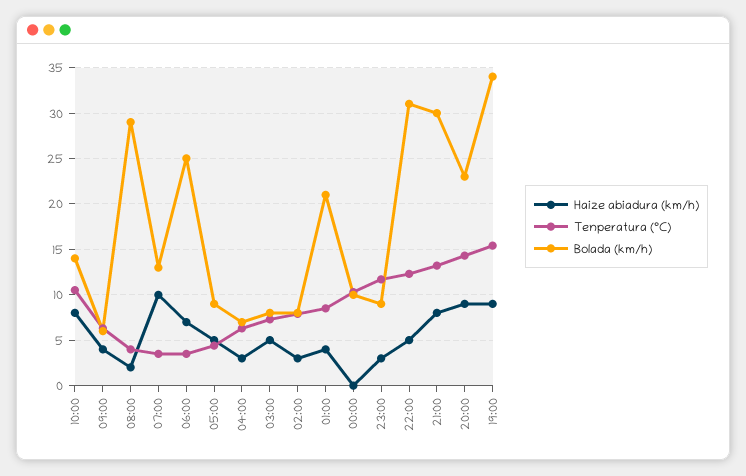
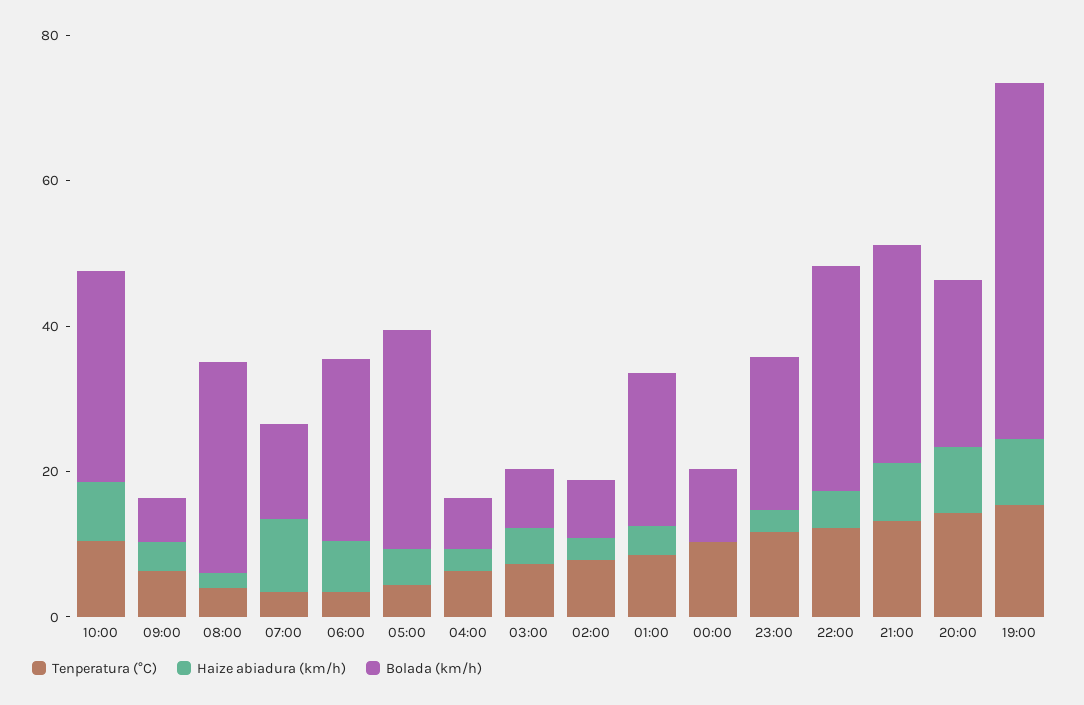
  {
    "Haize abiadura (km/h)": {
      "10:00": 8,
      "09:00": 4,
      "08:00": 2,
      "07:00": 10,
      "06:00": 7,
      "05:00": 5,
      "04:00": 3,
      "03:00": 5,
      "02:00": 3,
      "01:00": 4,
      "00:00": 0,
      "23:00": 3,
      "22:00": 5,
      "21:00": 8,
      "20:00": 9,
      "19:00": 9
    },
    "Tenperatura (°C)": {
      "10:00": 11,
      "09:00": 6,
      "08:00": 4,
      "07:00": 4,
      "06:00": 4,
      "05:00": 4,
      "04:00": 6,
      "03:00": 7,
      "02:00": 8,
      "01:00": 9,
      "00:00": 10,
      "23:00": 12,
      "22:00": 12,
      "21:00": 13,
      "20:00": 14,
      "19:00": 15
    },
    "Bolada (km/h)": {
-     "10:00": 14,
+     "10:00": 30,
      "09:00": 6,
      "08:00": 29,
      "07:00": 13,
      "06:00": 25,
-     "05:00": 9,
+     "05:00": 30,
      "04:00": 7,
      "03:00": 8,
      "02:00": 8,
      "01:00": 21,
      "00:00": 10,
-     "23:00": 9,
+     "23:00": 20,
      "22:00": 31,
      "21:00": 30,
      "20:00": 23,
-     "19:00": 34
+     "19:00": 50
    }
  }

